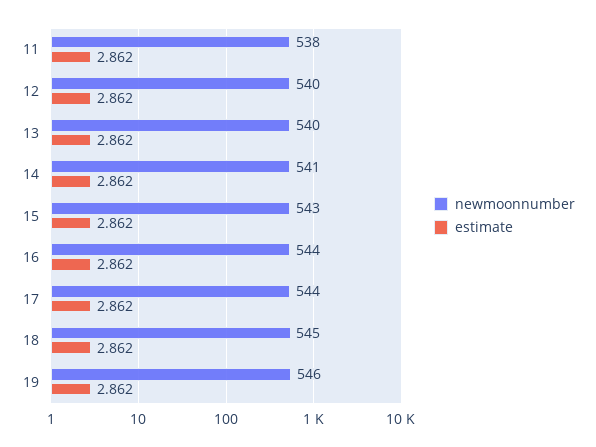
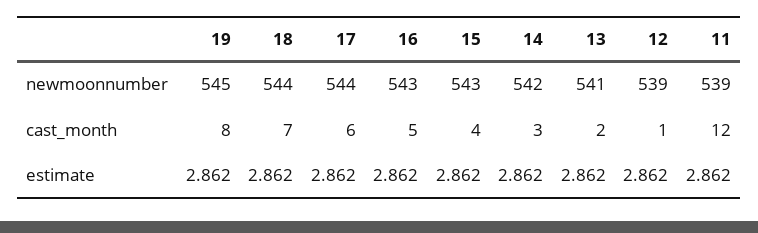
  {
    "newmoonnumber": {
-     "11": 538,
+     "11": 539,
-     "12": 540,
+     "12": 539,
-     "13": 540,
+     "13": 541,
-     "14": 541,
+     "14": 542,
      "15": 543,
-     "16": 544,
+     "16": 543,
      "17": 544,
-     "18": 545,
+     "18": 544,
-     "19": 546
+     "19": 545
    },
    "estimate": {
      "11": 2.862,
      "12": 2.862,
      "13": 2.862,
      "14": 2.862,
      "15": 2.862,
      "16": 2.862,
      "17": 2.862,
      "18": 2.862,
      "19": 2.862
-   }
+   },
+   "cast_month": {
+     "19": 8,
+     "18": 7,
+     "17": 6,
+     "16": 5,
+     "15": 4,
+     "14": 3,
+     "13": 2,
+     "12": 1,
+     "11": 12
+   }
  }

